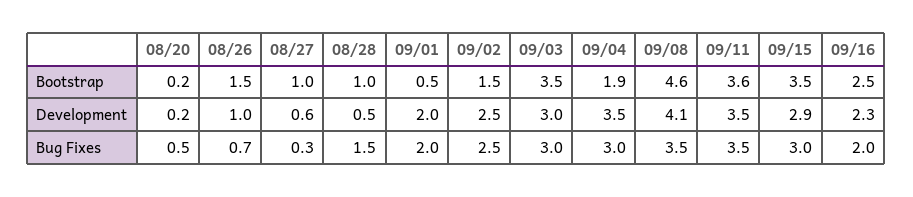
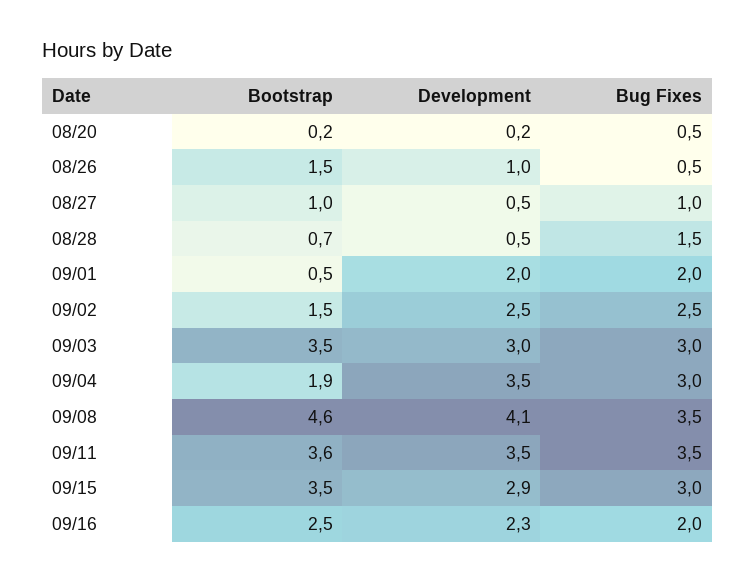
  {
    "08/20": {
      "Bootstrap": 0.2,
      "Development": 0.2,
      "Bug Fixes": 0.5
    },
    "08/26": {
      "Bootstrap": 1.5,
      "Development": 1,
-     "Bug Fixes": 0.7
+     "Bug Fixes": 0.5
    },
    "08/27": {
      "Bootstrap": 1,
-     "Development": 0.6,
+     "Development": 0.5,
-     "Bug Fixes": 0.3
+     "Bug Fixes": 1
    },
    "08/28": {
-     "Bootstrap": 1,
+     "Bootstrap": 0.7,
      "Development": 0.5,
      "Bug Fixes": 1.5
    },
    "09/01": {
      "Bootstrap": 0.5,
      "Development": 2,
      "Bug Fixes": 2
    },
    "09/02": {
      "Bootstrap": 1.5,
      "Development": 2.5,
      "Bug Fixes": 2.5
    },
    "09/03": {
      "Bootstrap": 3.5,
      "Development": 3,
      "Bug Fixes": 3
    },
    "09/04": {
      "Bootstrap": 1.9,
      "Development": 3.5,
      "Bug Fixes": 3
    },
    "09/08": {
      "Bootstrap": 4.6,
      "Development": 4.1,
      "Bug Fixes": 3.5
    },
    "09/11": {
      "Bootstrap": 3.6,
      "Development": 3.5,
      "Bug Fixes": 3.5
    },
    "09/15": {
      "Bootstrap": 3.5,
      "Development": 2.9,
      "Bug Fixes": 3
    },
    "09/16": {
      "Bootstrap": 2.5,
      "Development": 2.3,
      "Bug Fixes": 2
    }
  }

